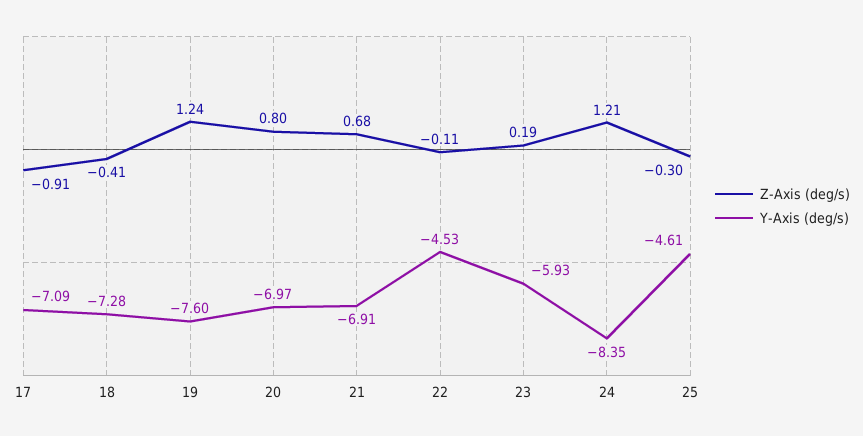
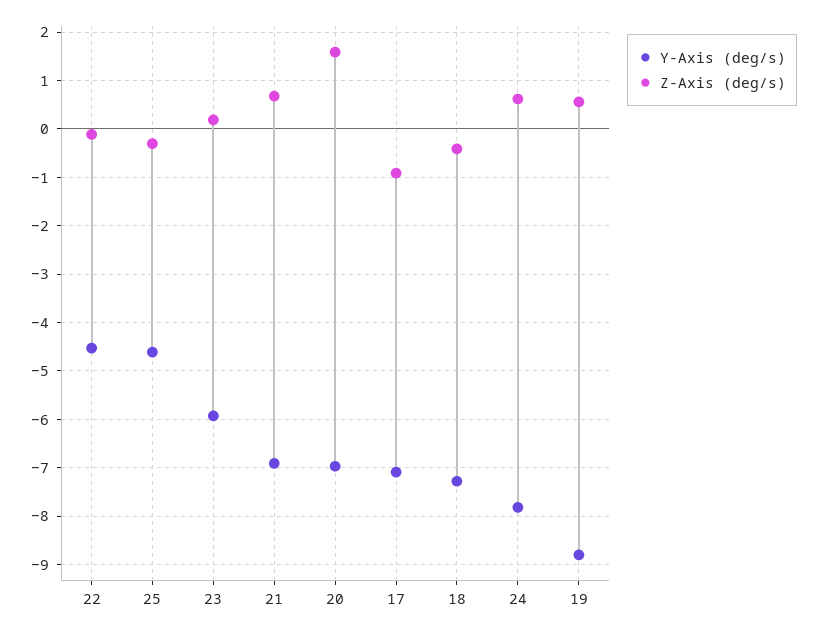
  {
    "Z-Axis (deg/s)": {
      "17": -0.91,
      "18": -0.41,
-     "19": 1.24,
+     "19": 0.6,
-     "20": 0.8,
+     "20": 1.6,
      "21": 0.68,
      "22": -0.11,
      "23": 0.19,
-     "24": 1.21,
+     "24": 0.6,
      "25": -0.3
    },
    "Y-Axis (deg/s)": {
      "17": -7.09,
      "18": -7.28,
-     "19": -7.6,
+     "19": -8.8,
      "20": -6.97,
      "21": -6.91,
      "22": -4.53,
      "23": -5.93,
-     "24": -8.35,
+     "24": -7.8,
      "25": -4.61
    }
  }

